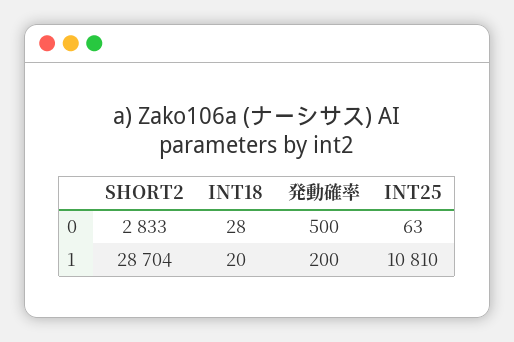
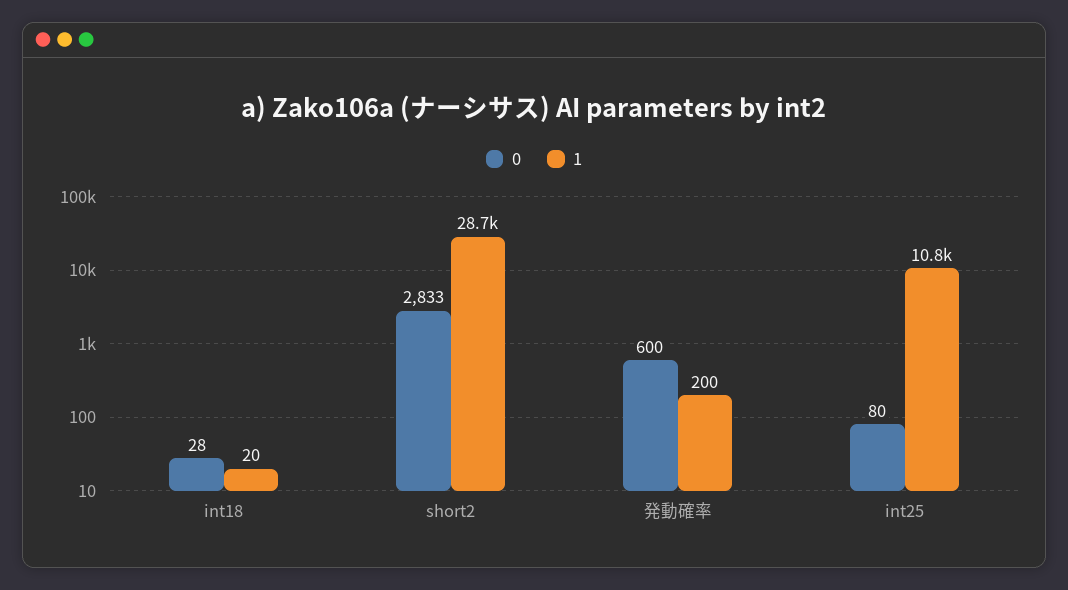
  {
    "0": {
      "SHORT2": 2833,
      "INT18": 28,
-     "発動確率": 500,
+     "発動確率": 600,
-     "INT25": 63
+     "INT25": 80
    },
    "1": {
      "SHORT2": 28704,
      "INT18": 20,
      "発動確率": 200,
      "INT25": 10810
    }
  }

